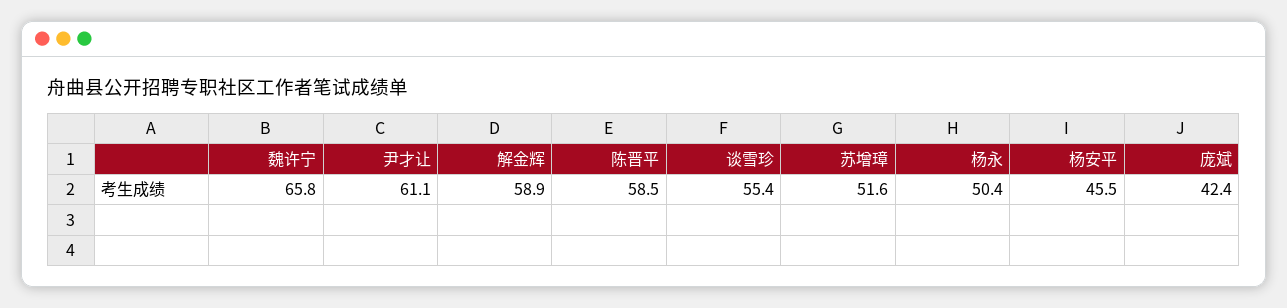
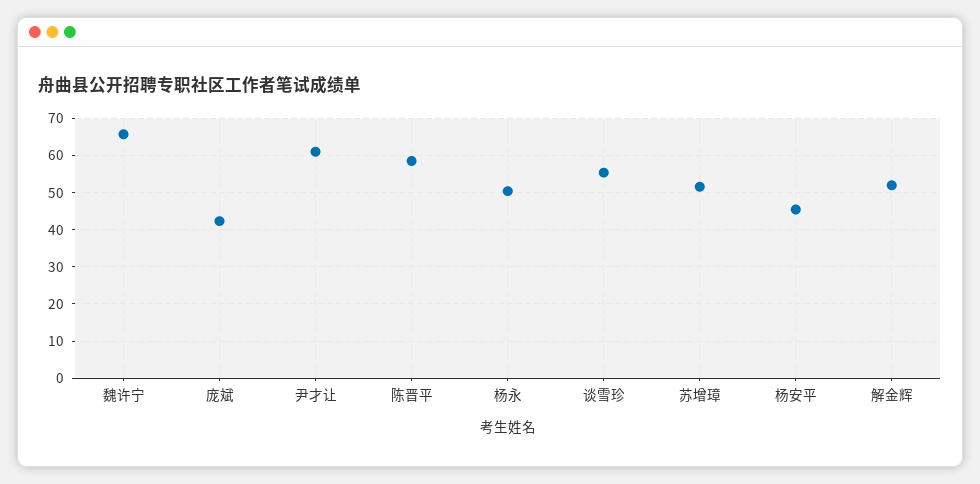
  {
    "魏许宁": 65.8,
    "尹才让": 61.1,
-   "解金辉": 58.9,
+   "解金辉": 52,
    "陈晋平": 58.5,
    "谈雪珍": 55.4,
    "苏增璋": 51.6,
    "杨永": 50.4,
    "杨安平": 45.5,
    "庞斌": 42.4
  }

